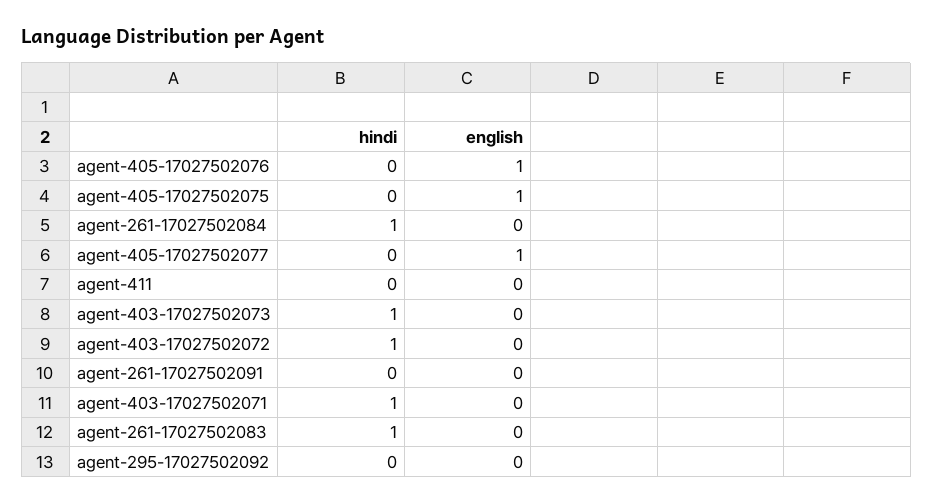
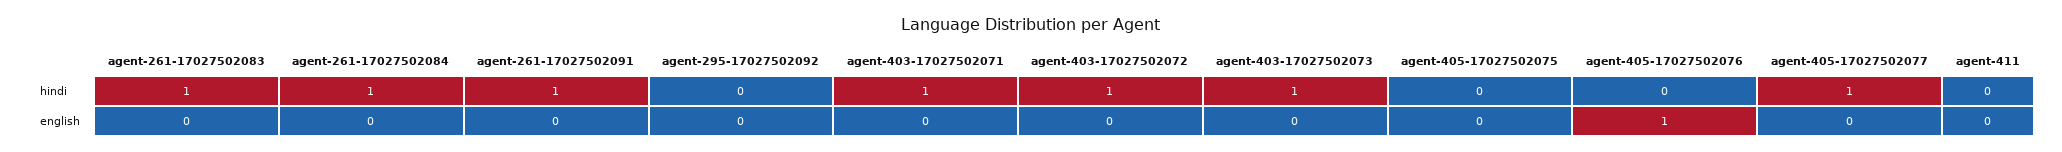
  {
    "hindi": {
      "agent-405-17027502076": 0,
      "agent-405-17027502075": 0,
      "agent-261-17027502084": 1,
-     "agent-405-17027502077": 0,
+     "agent-405-17027502077": 1,
      "agent-411": 0,
      "agent-403-17027502073": 1,
      "agent-403-17027502072": 1,
-     "agent-261-17027502091": 0,
+     "agent-261-17027502091": 1,
      "agent-403-17027502071": 1,
      "agent-261-17027502083": 1,
      "agent-295-17027502092": 0
    },
    "english": {
      "agent-405-17027502076": 1,
-     "agent-405-17027502075": 1,
+     "agent-405-17027502075": 0,
      "agent-261-17027502084": 0,
-     "agent-405-17027502077": 1,
+     "agent-405-17027502077": 0,
      "agent-411": 0,
      "agent-403-17027502073": 0,
      "agent-403-17027502072": 0,
      "agent-261-17027502091": 0,
      "agent-403-17027502071": 0,
      "agent-261-17027502083": 0,
      "agent-295-17027502092": 0
    }
  }

